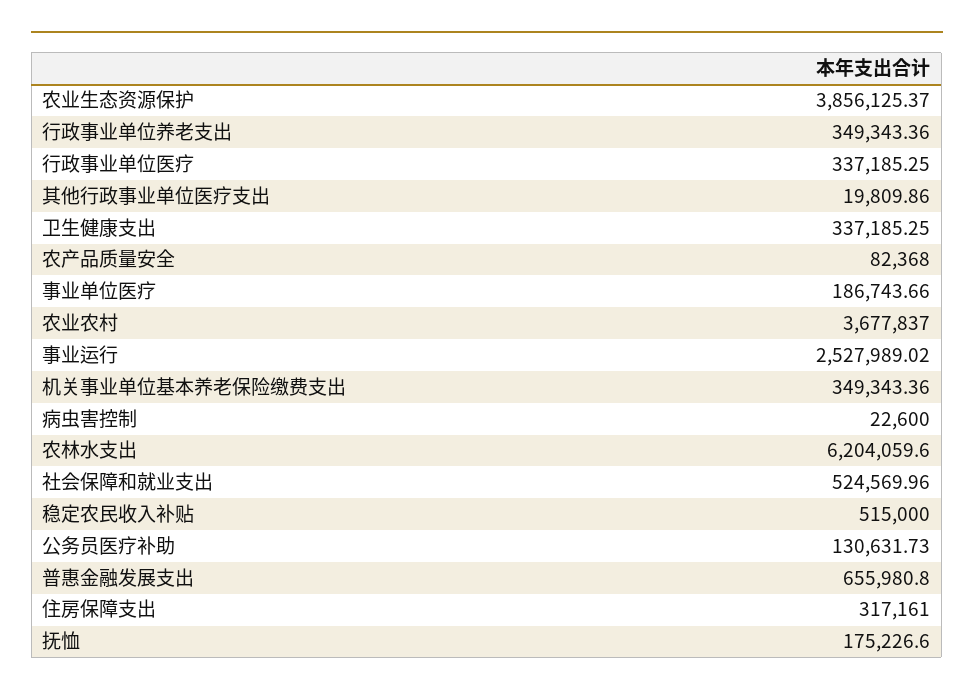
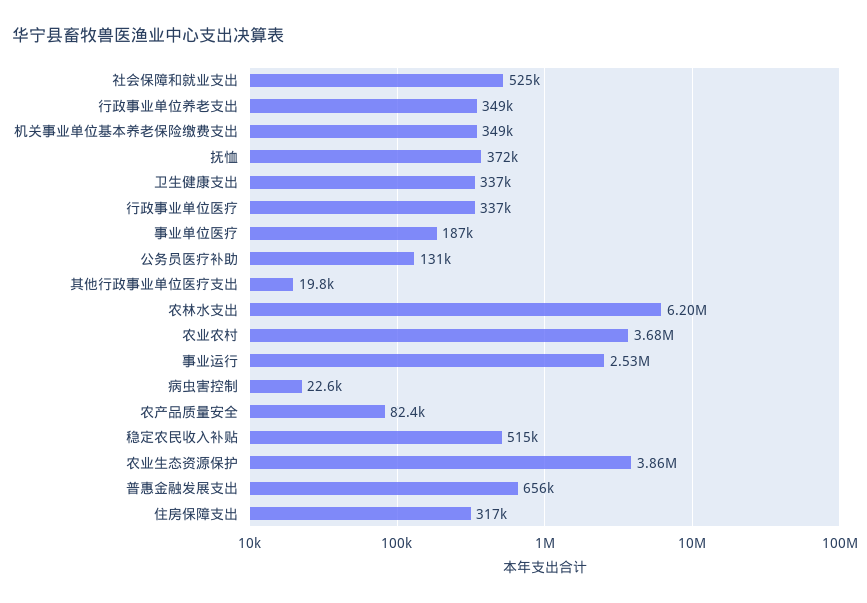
  {
    "农业生态资源保护": 3856125.37,
    "行政事业单位养老支出": 349343.36,
    "行政事业单位医疗": 337185.25,
    "其他行政事业单位医疗支出": 19809.86,
    "卫生健康支出": 337185.25,
    "农产品质量安全": 82368,
    "事业单位医疗": 186743.66,
    "农业农村": 3677837,
    "事业运行": 2527989.02,
    "机关事业单位基本养老保险缴费支出": 349343.36,
    "病虫害控制": 22600,
    "农林水支出": 6204059.6,
    "社会保障和就业支出": 524569.96,
    "稳定农民收入补贴": 515000,
    "公务员医疗补助": 130631.73,
    "普惠金融发展支出": 655980.8,
    "住房保障支出": 317161,
-   "抚恤": 175226.6
+   "抚恤": 372000
  }

